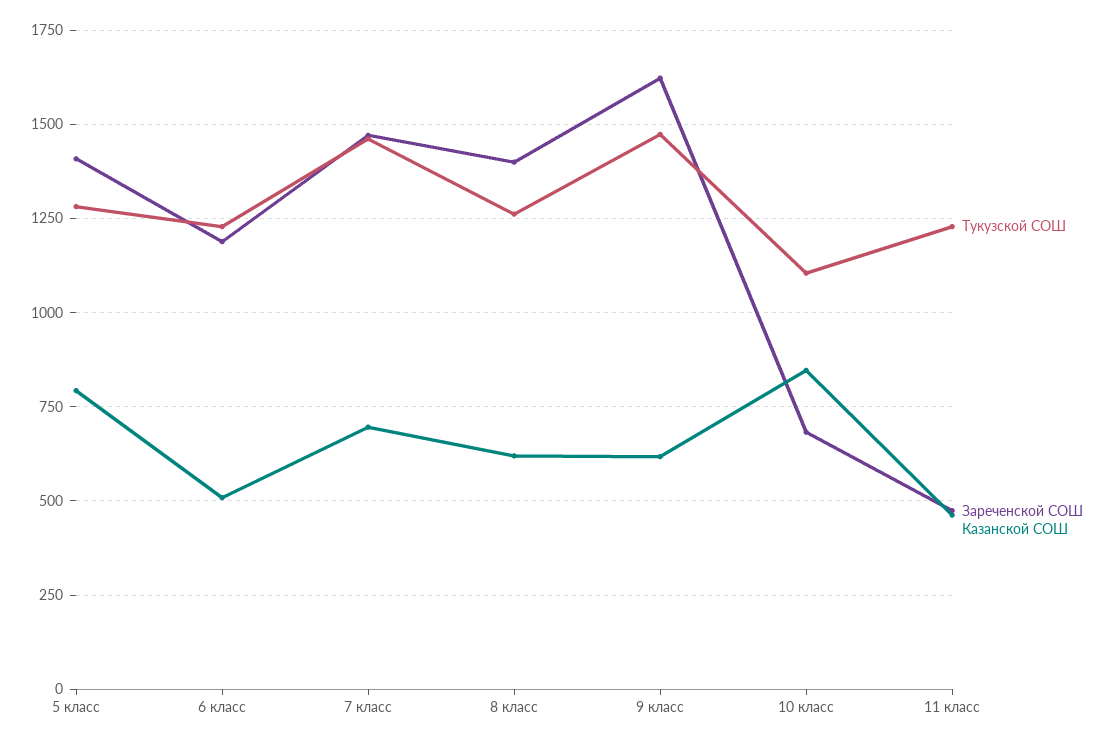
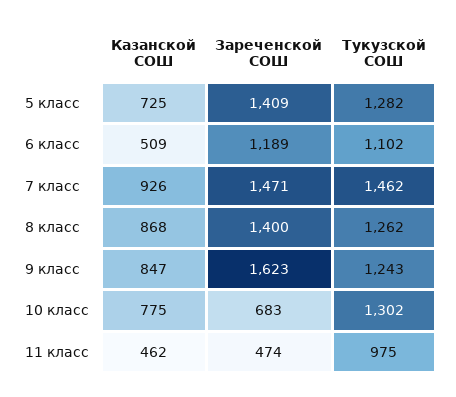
  {
    "Тукузской СОШ": {
      "5 класс": 1282,
-     "6 класс": 1225,
+     "6 класс": 1102,
      "7 класс": 1462,
      "8 класс": 1262,
-     "9 класс": 1475,
+     "9 класс": 1243,
-     "10 класс": 1100,
+     "10 класс": 1302,
-     "11 класс": 1225
+     "11 класс": 975
    },
    "Зареченской СОШ": {
      "5 класс": 1409,
      "6 класс": 1189,
      "7 класс": 1471,
      "8 класс": 1400,
      "9 класс": 1623,
      "10 класс": 683,
      "11 класс": 474
    },
    "Казанской СОШ": {
-     "5 класс": 800,
+     "5 класс": 725,
      "6 класс": 509,
-     "7 класс": 700,
+     "7 класс": 926,
-     "8 класс": 625,
+     "8 класс": 868,
-     "9 класс": 625,
+     "9 класс": 847,
-     "10 класс": 850,
+     "10 класс": 775,
      "11 класс": 462
    }
  }

